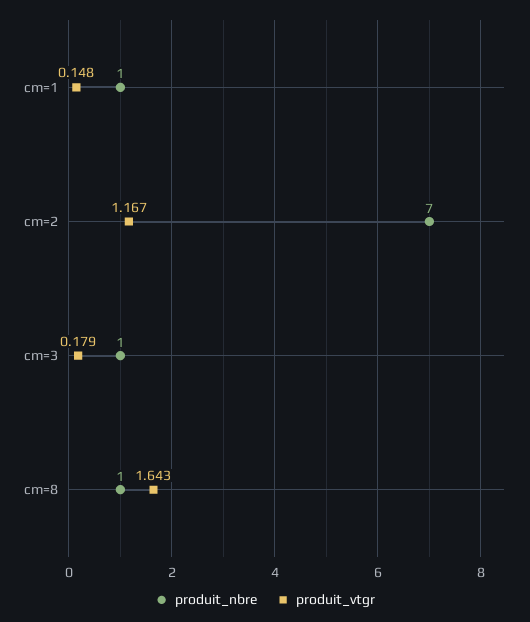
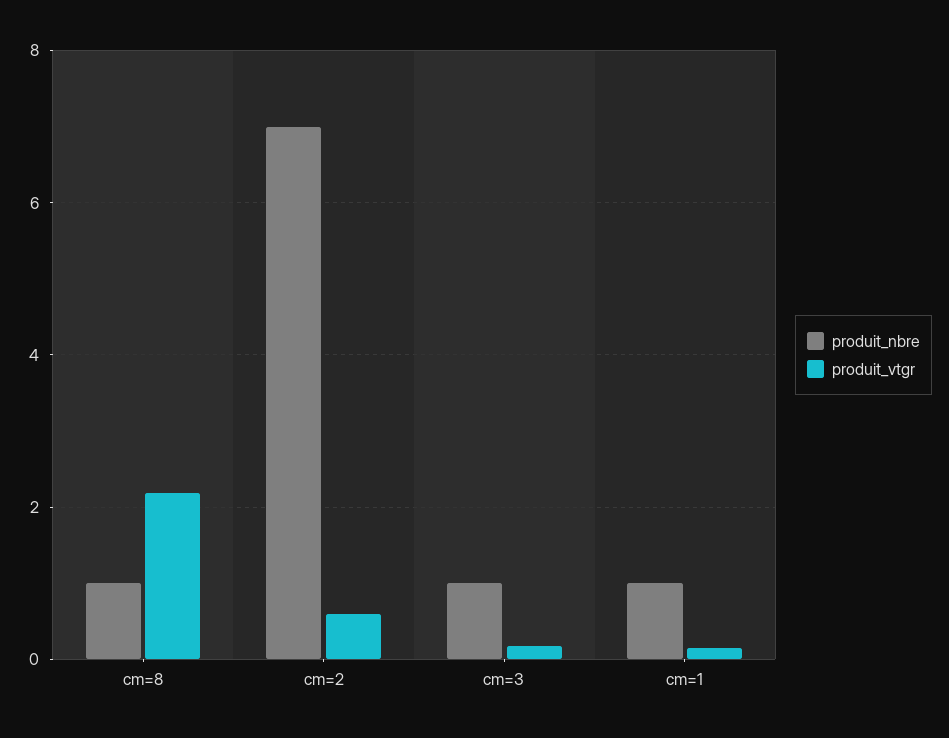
  {
    "produit_nbre": {
      "cm=1": 1,
      "cm=2": 7,
      "cm=3": 1,
      "cm=8": 1
    },
    "produit_vtgr": {
      "cm=1": 0.148,
-     "cm=2": 1.167,
+     "cm=2": 0.6,
      "cm=3": 0.179,
-     "cm=8": 1.643
+     "cm=8": 2.2
    }
  }

